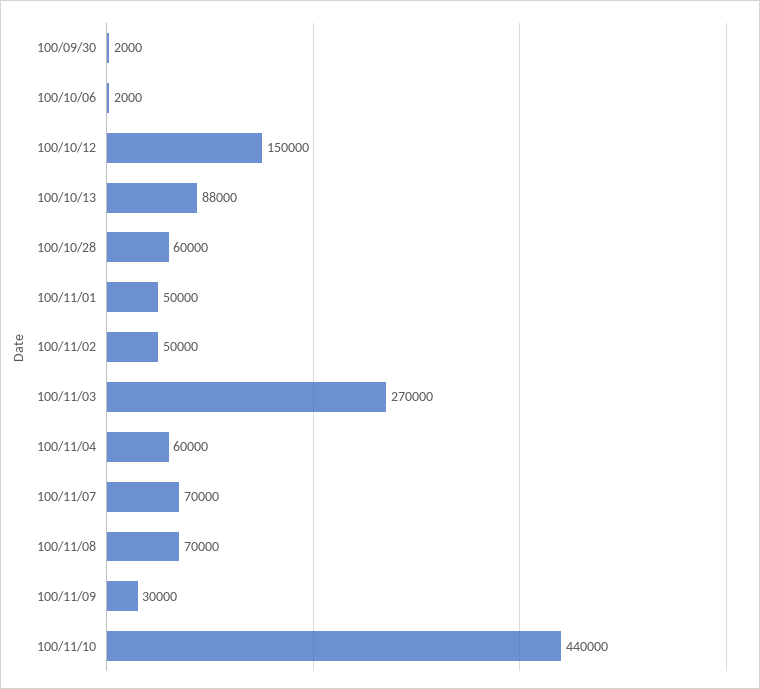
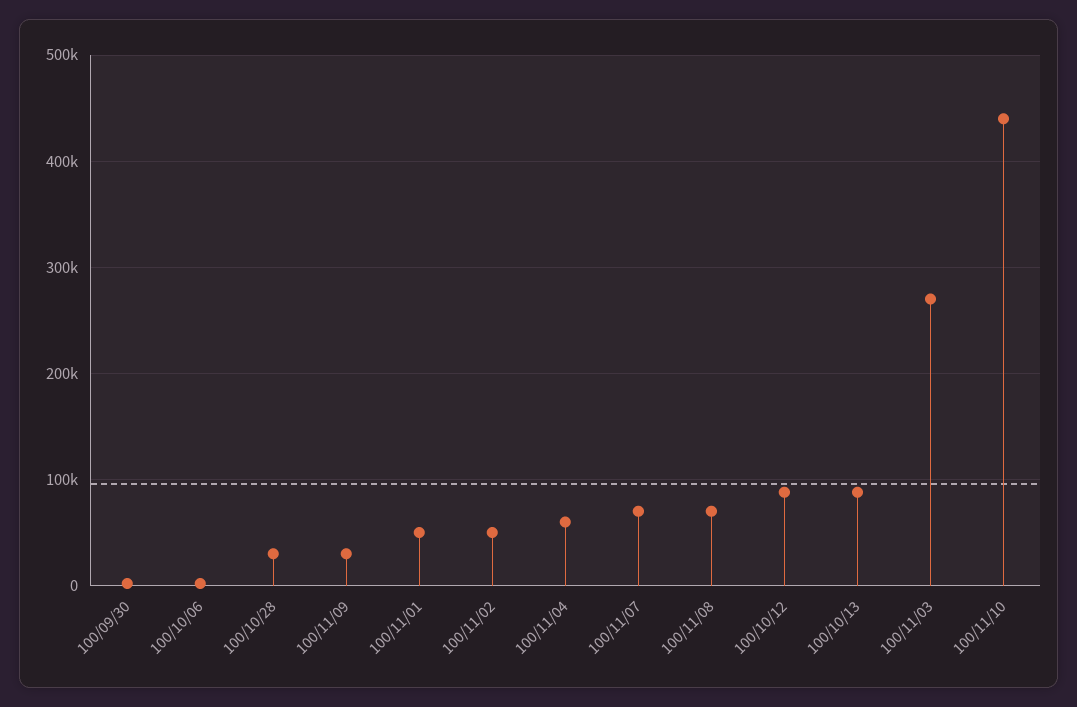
  {
    "100/09/30": 2000,
    "100/10/06": 2000,
-   "100/10/12": 150000,
+   "100/10/12": 90000,
    "100/10/13": 88000,
-   "100/10/28": 60000,
+   "100/10/28": 30000,
    "100/11/01": 50000,
    "100/11/02": 50000,
    "100/11/03": 270000,
    "100/11/04": 60000,
    "100/11/07": 70000,
    "100/11/08": 70000,
    "100/11/09": 30000,
    "100/11/10": 440000
  }

